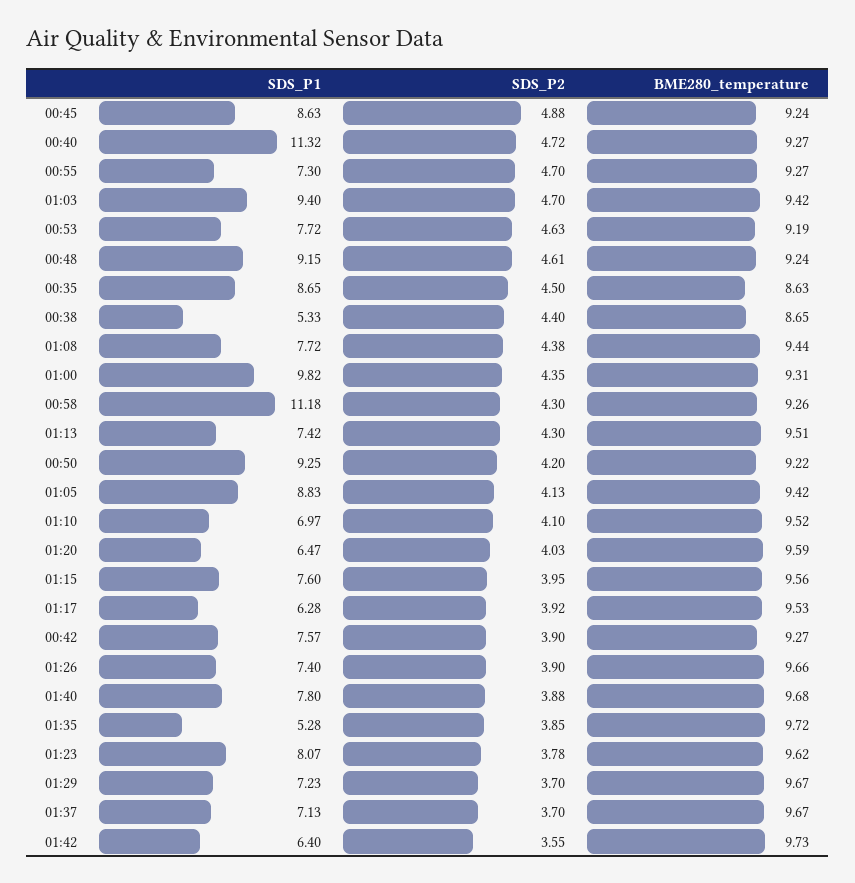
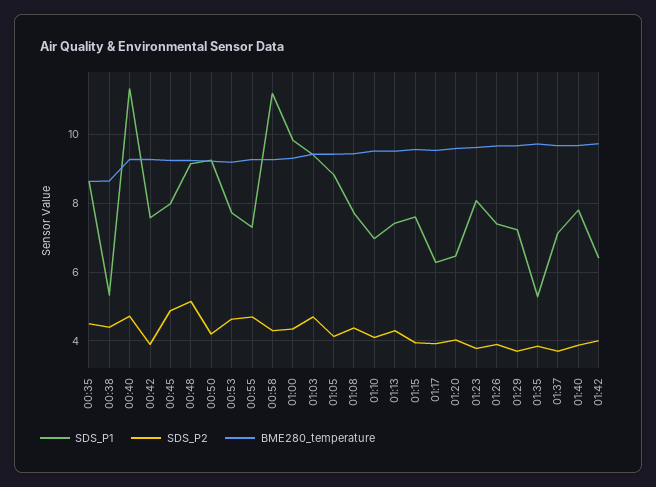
  {
    "SDS_P1": {
-     "00:45": 8.63,
+     "00:45": 8,
      "00:40": 11.32,
      "00:55": 7.3,
      "01:03": 9.4,
      "00:53": 7.72,
      "00:48": 9.15,
      "00:35": 8.65,
      "00:38": 5.33,
      "01:08": 7.72,
      "01:00": 9.82,
      "00:58": 11.18,
      "01:13": 7.42,
      "00:50": 9.25,
      "01:05": 8.83,
      "01:10": 6.97,
      "01:20": 6.47,
      "01:15": 7.6,
      "01:17": 6.28,
      "00:42": 7.57,
      "01:26": 7.4,
      "01:40": 7.8,
      "01:35": 5.28,
      "01:23": 8.07,
      "01:29": 7.23,
      "01:37": 7.13,
      "01:42": 6.4
    },
    "SDS_P2": {
      "00:45": 4.88,
      "00:40": 4.72,
      "00:55": 4.7,
      "01:03": 4.7,
      "00:53": 4.63,
-     "00:48": 4.61,
+     "00:48": 5.2,
      "00:35": 4.5,
      "00:38": 4.4,
      "01:08": 4.38,
      "01:00": 4.35,
      "00:58": 4.3,
      "01:13": 4.3,
      "00:50": 4.2,
      "01:05": 4.13,
      "01:10": 4.1,
      "01:20": 4.03,
      "01:15": 3.95,
      "01:17": 3.92,
      "00:42": 3.9,
      "01:26": 3.9,
      "01:40": 3.88,
      "01:35": 3.85,
      "01:23": 3.78,
      "01:29": 3.7,
      "01:37": 3.7,
-     "01:42": 3.55
+     "01:42": 4
    },
    "BME280_temperature": {
      "00:45": 9.24,
      "00:40": 9.27,
      "00:55": 9.27,
      "01:03": 9.42,
      "00:53": 9.19,
      "00:48": 9.24,
      "00:35": 8.63,
      "00:38": 8.65,
      "01:08": 9.44,
      "01:00": 9.31,
      "00:58": 9.26,
      "01:13": 9.51,
      "00:50": 9.22,
      "01:05": 9.42,
      "01:10": 9.52,
      "01:20": 9.59,
      "01:15": 9.56,
      "01:17": 9.53,
      "00:42": 9.27,
      "01:26": 9.66,
      "01:40": 9.68,
      "01:35": 9.72,
      "01:23": 9.62,
      "01:29": 9.67,
      "01:37": 9.67,
      "01:42": 9.73
    }
  }

